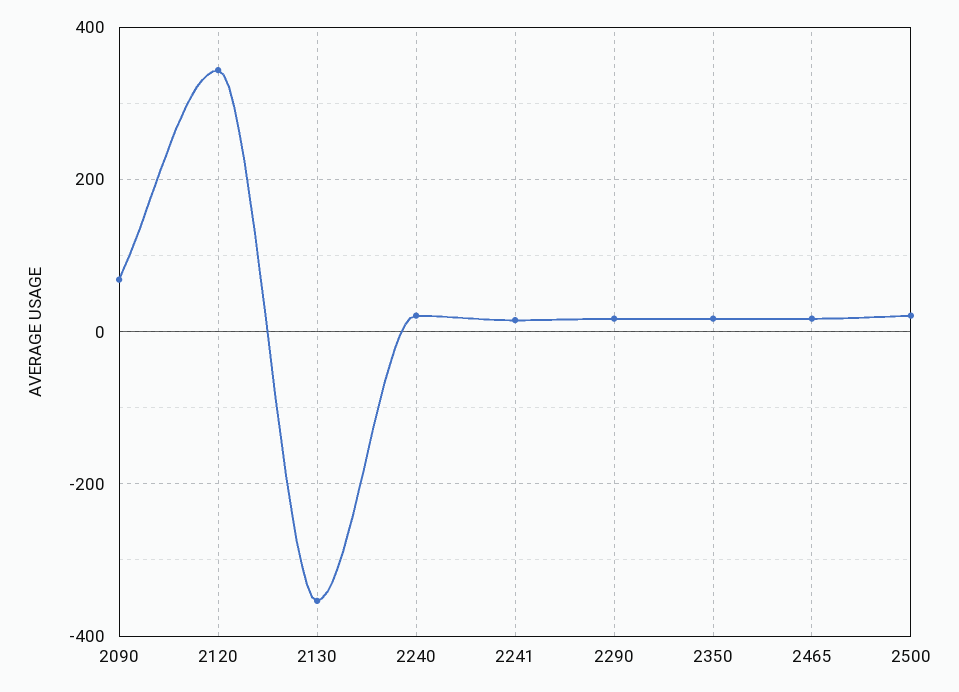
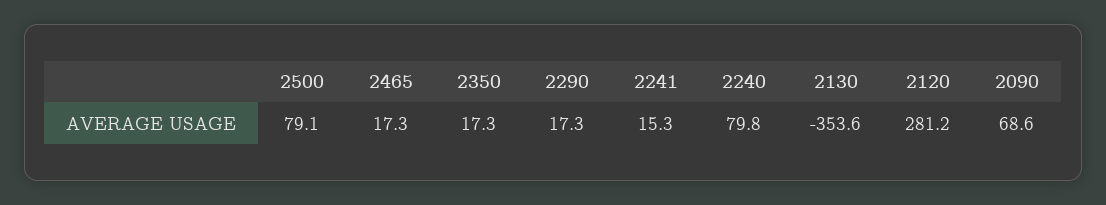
  {
    "2090": 68.6,
-   "2120": 340,
+   "2120": 281.2,
    "2130": -353.6,
-   "2240": 20,
+   "2240": 79.8,
    "2241": 15.3,
    "2290": 17.3,
    "2350": 17.3,
    "2465": 17.3,
-   "2500": 20
+   "2500": 79.1
  }

